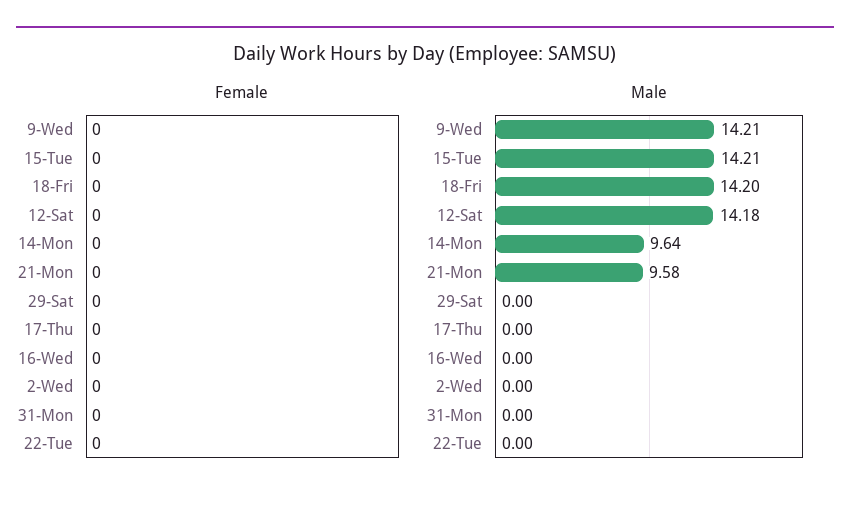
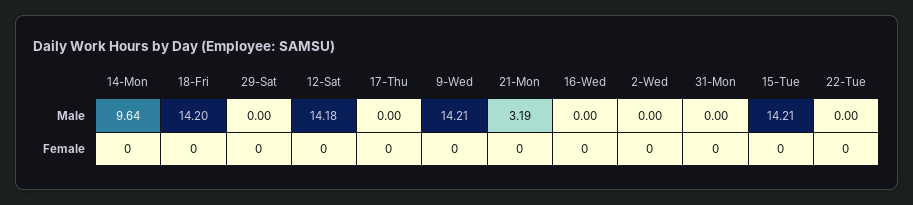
  {
    "Female": {
      "9-Wed": 0,
      "15-Tue": 0,
      "18-Fri": 0,
      "12-Sat": 0,
      "14-Mon": 0,
      "21-Mon": 0,
      "29-Sat": 0,
      "17-Thu": 0,
      "16-Wed": 0,
      "2-Wed": 0,
      "31-Mon": 0,
      "22-Tue": 0
    },
    "Male": {
      "9-Wed": 14.21,
      "15-Tue": 14.21,
      "18-Fri": 14.2,
      "12-Sat": 14.18,
      "14-Mon": 9.64,
-     "21-Mon": 9.58,
+     "21-Mon": 3.19,
      "29-Sat": 0,
      "17-Thu": 0,
      "16-Wed": 0,
      "2-Wed": 0,
      "31-Mon": 0,
      "22-Tue": 0
    }
  }

